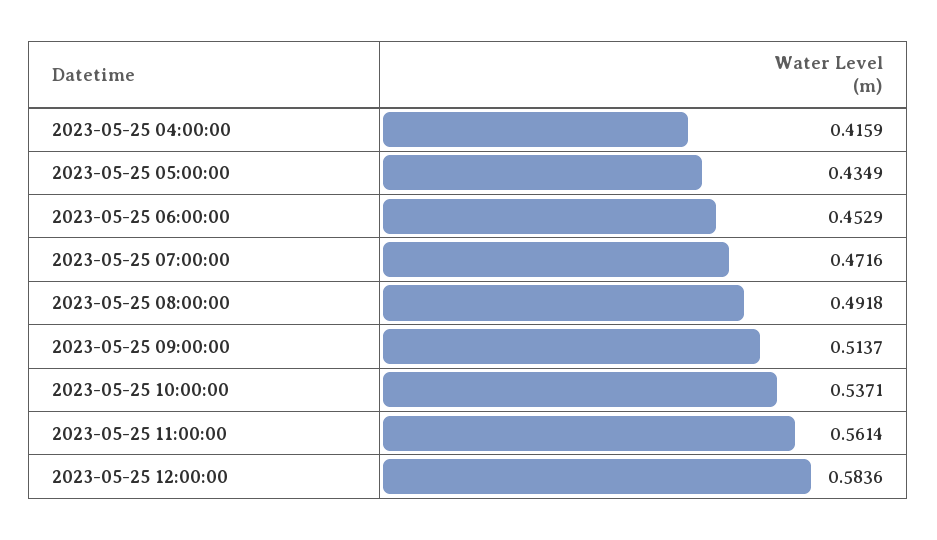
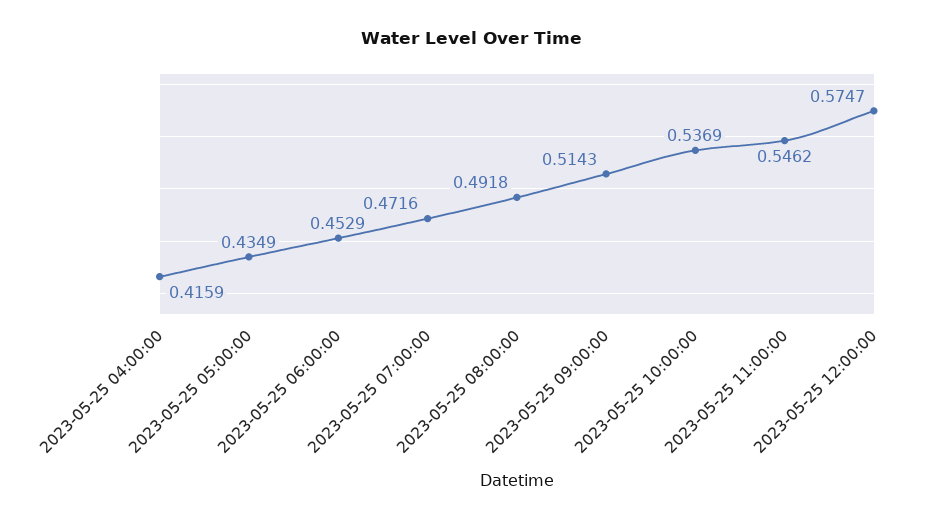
  {
    "2023-05-25 04:00:00": 0.4159,
    "2023-05-25 05:00:00": 0.4349,
    "2023-05-25 06:00:00": 0.4529,
    "2023-05-25 07:00:00": 0.4716,
    "2023-05-25 08:00:00": 0.4918,
-   "2023-05-25 09:00:00": 0.5137,
+   "2023-05-25 09:00:00": 0.5143,
-   "2023-05-25 10:00:00": 0.5371,
+   "2023-05-25 10:00:00": 0.5369,
-   "2023-05-25 11:00:00": 0.5614,
+   "2023-05-25 11:00:00": 0.5462,
-   "2023-05-25 12:00:00": 0.5836
+   "2023-05-25 12:00:00": 0.5747
  }

